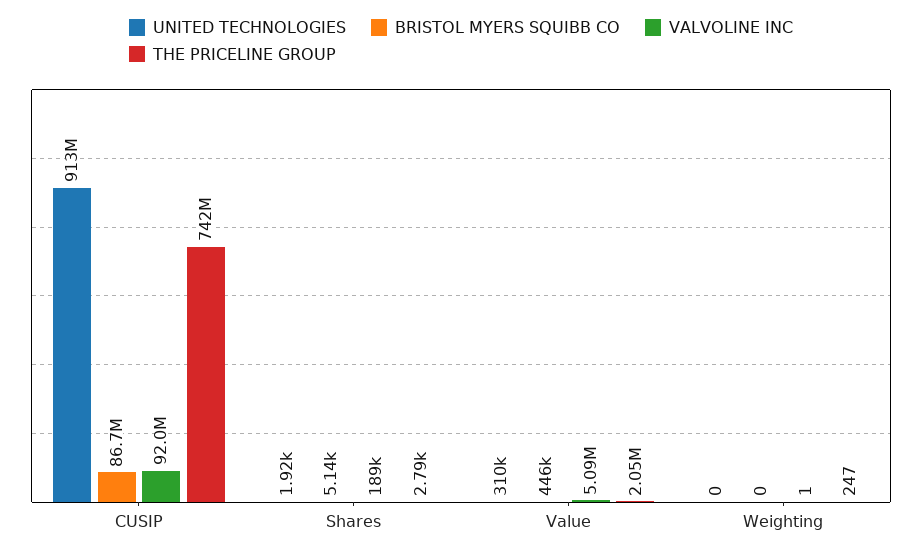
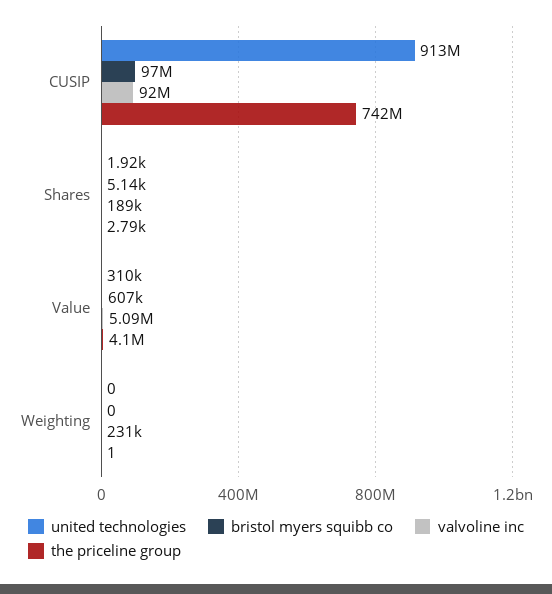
  {
    "UNITED TECHNOLOGIES": {
      "CUSIP": 913000000,
      "Shares": 1920,
      "Value": 310000,
      "Weighting": 0
    },
    "BRISTOL MYERS SQUIBB CO": {
-     "CUSIP": 86700000,
+     "CUSIP": 97000000,
      "Shares": 5140,
-     "Value": 446000,
+     "Value": 607000,
      "Weighting": 0
    },
    "VALVOLINE INC": {
      "CUSIP": 92000000,
      "Shares": 189000,
      "Value": 5090000,
-     "Weighting": 1
+     "Weighting": 231000
    },
    "THE PRICELINE GROUP": {
      "CUSIP": 742000000,
      "Shares": 2790,
-     "Value": 2050000,
+     "Value": 4100000,
-     "Weighting": 247
+     "Weighting": 1
    }
  }

